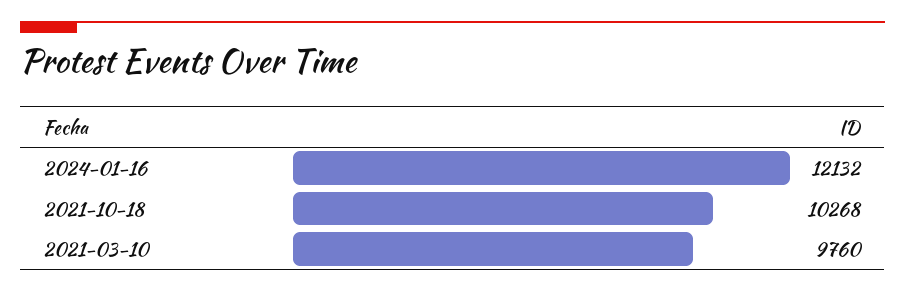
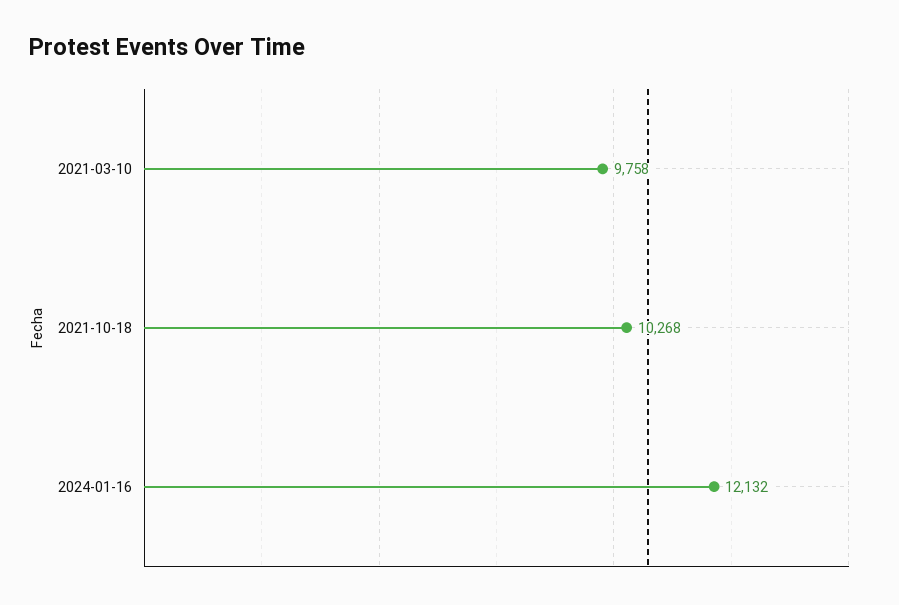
  {
    "2024-01-16": 12132,
    "2021-10-18": 10268,
-   "2021-03-10": 9760
+   "2021-03-10": 9758
  }

